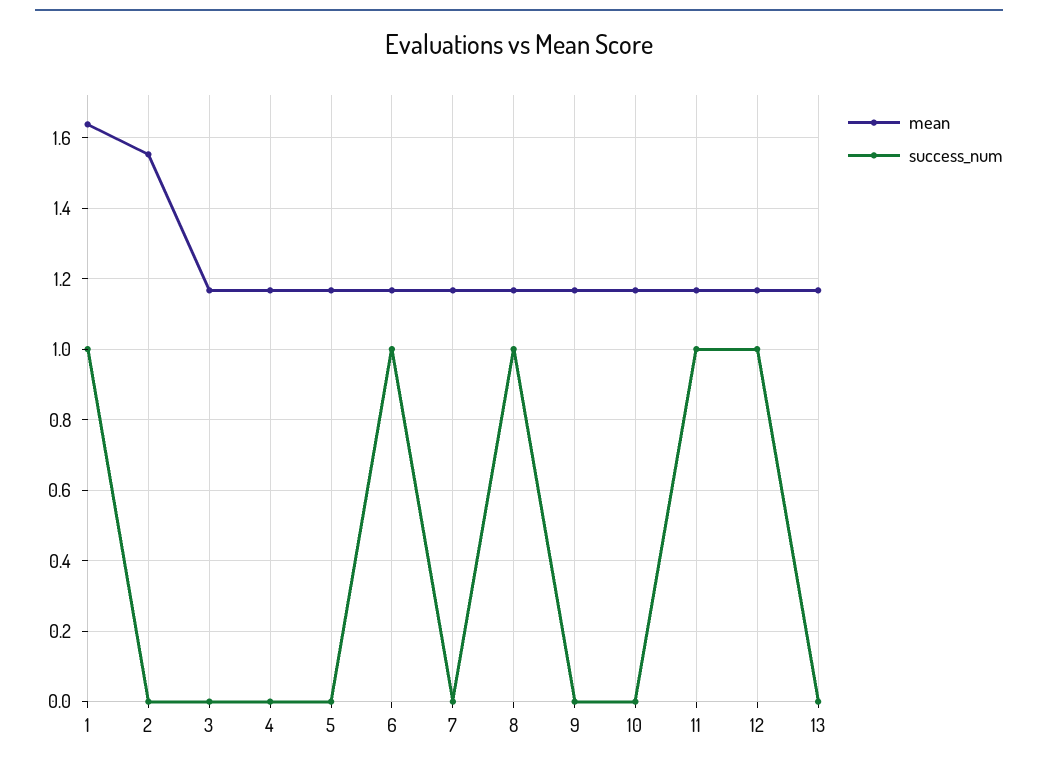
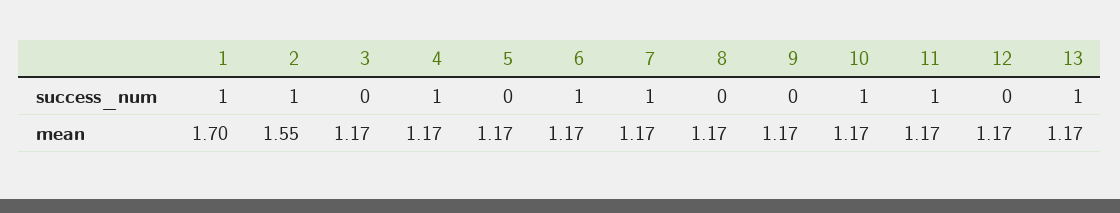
  {
    "mean": {
-     "1": 1.64,
+     "1": 1.7,
      "2": 1.55,
      "3": 1.17,
      "4": 1.17,
      "5": 1.17,
      "6": 1.17,
      "7": 1.17,
      "8": 1.17,
      "9": 1.17,
      "10": 1.17,
      "11": 1.17,
      "12": 1.17,
      "13": 1.17
    },
    "success_num": {
      "1": 1,
-     "2": 0,
+     "2": 1,
      "3": 0,
-     "4": 0,
+     "4": 1,
      "5": 0,
      "6": 1,
-     "7": 0,
+     "7": 1,
-     "8": 1,
+     "8": 0,
      "9": 0,
-     "10": 0,
+     "10": 1,
      "11": 1,
-     "12": 1,
+     "12": 0,
-     "13": 0
+     "13": 1
    }
  }

